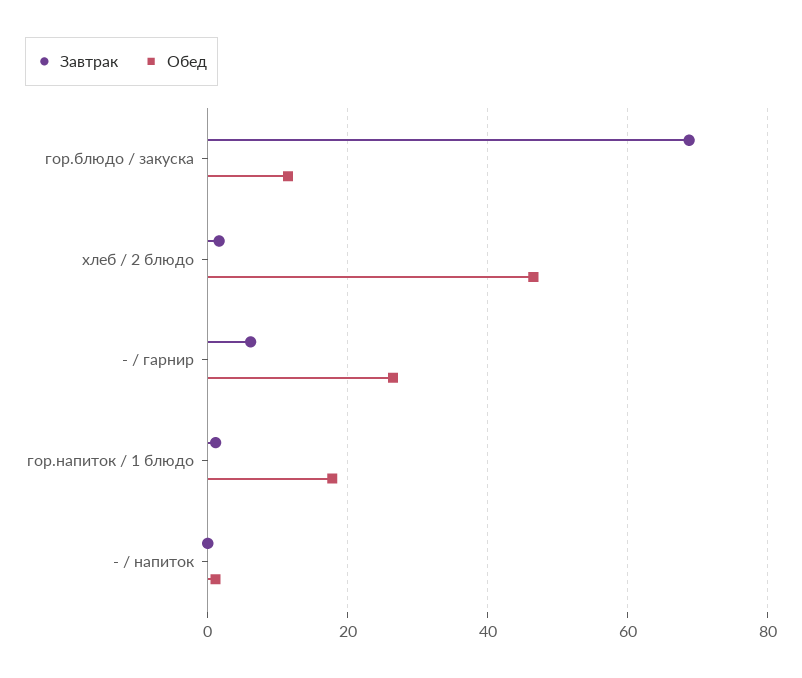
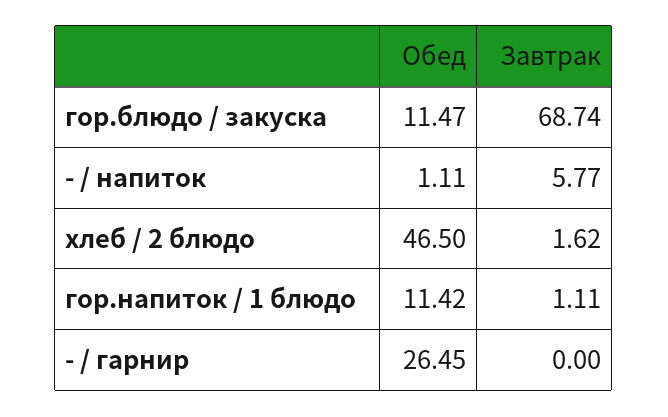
  {
    "Завтрак": {
      "гор.блюдо / закуска": 68.74,
      "хлеб / 2 блюдо": 1.62,
-     "- / гарнир": 6,
+     "- / гарнир": 0,
      "гор.напиток / 1 блюдо": 1.11,
-     "- / напиток": 0
+     "- / напиток": 5.77
    },
    "Обед": {
      "гор.блюдо / закуска": 11.47,
      "хлеб / 2 блюдо": 46.5,
      "- / гарнир": 26.45,
-     "гор.напиток / 1 блюдо": 18,
+     "гор.напиток / 1 блюдо": 11.42,
      "- / напиток": 1.11
    }
  }

